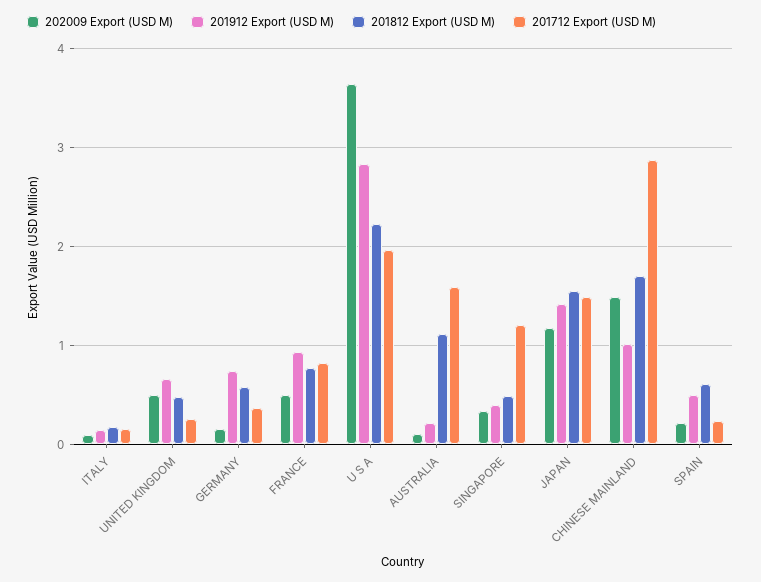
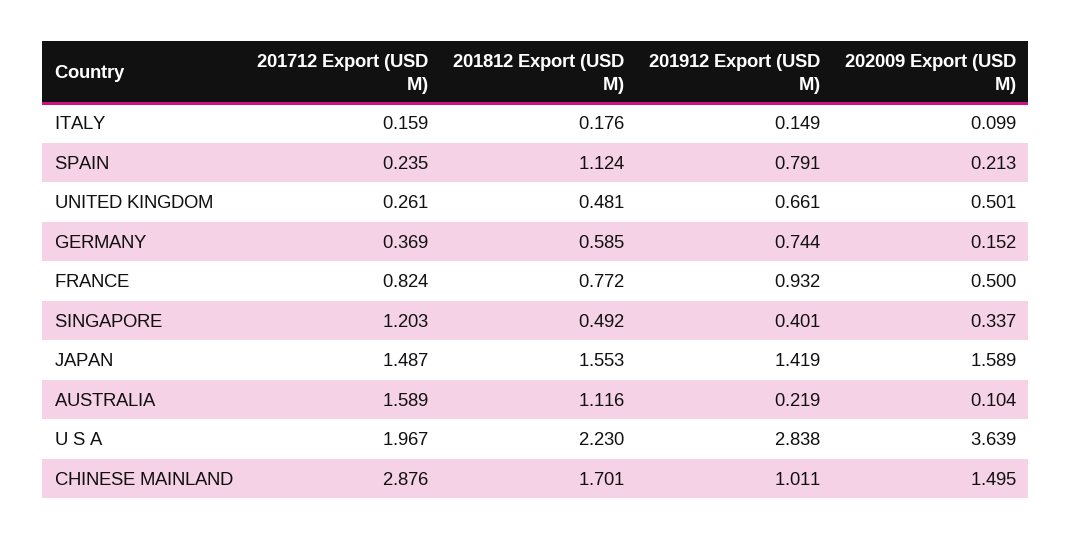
  {
    "202009 Export (USD M)": {
      "ITALY": 0.099,
      "UNITED KINGDOM": 0.501,
      "GERMANY": 0.152,
      "FRANCE": 0.5,
      "U S A": 3.639,
      "AUSTRALIA": 0.104,
      "SINGAPORE": 0.337,
-     "JAPAN": 1.2,
+     "JAPAN": 1.589,
      "CHINESE MAINLAND": 1.495,
      "SPAIN": 0.213
    },
    "201912 Export (USD M)": {
      "ITALY": 0.149,
      "UNITED KINGDOM": 0.661,
      "GERMANY": 0.744,
      "FRANCE": 0.932,
      "U S A": 2.838,
      "AUSTRALIA": 0.219,
      "SINGAPORE": 0.401,
      "JAPAN": 1.419,
      "CHINESE MAINLAND": 1.011,
-     "SPAIN": 0.5
+     "SPAIN": 0.791
    },
    "201812 Export (USD M)": {
      "ITALY": 0.176,
      "UNITED KINGDOM": 0.481,
      "GERMANY": 0.585,
      "FRANCE": 0.772,
      "U S A": 2.23,
      "AUSTRALIA": 1.116,
      "SINGAPORE": 0.492,
      "JAPAN": 1.553,
      "CHINESE MAINLAND": 1.701,
-     "SPAIN": 0.6
+     "SPAIN": 1.124
    },
    "201712 Export (USD M)": {
      "ITALY": 0.159,
      "UNITED KINGDOM": 0.261,
      "GERMANY": 0.369,
      "FRANCE": 0.824,
      "U S A": 1.967,
      "AUSTRALIA": 1.589,
      "SINGAPORE": 1.203,
      "JAPAN": 1.487,
      "CHINESE MAINLAND": 2.876,
      "SPAIN": 0.235
    }
  }

